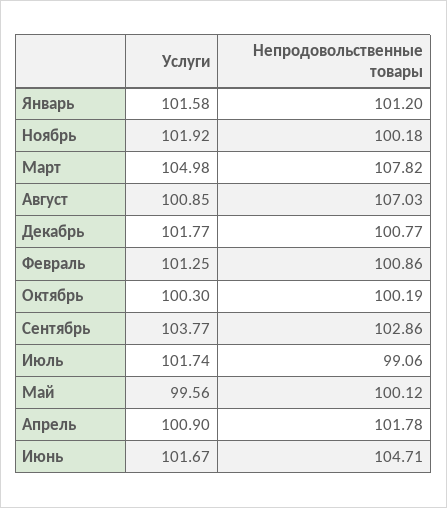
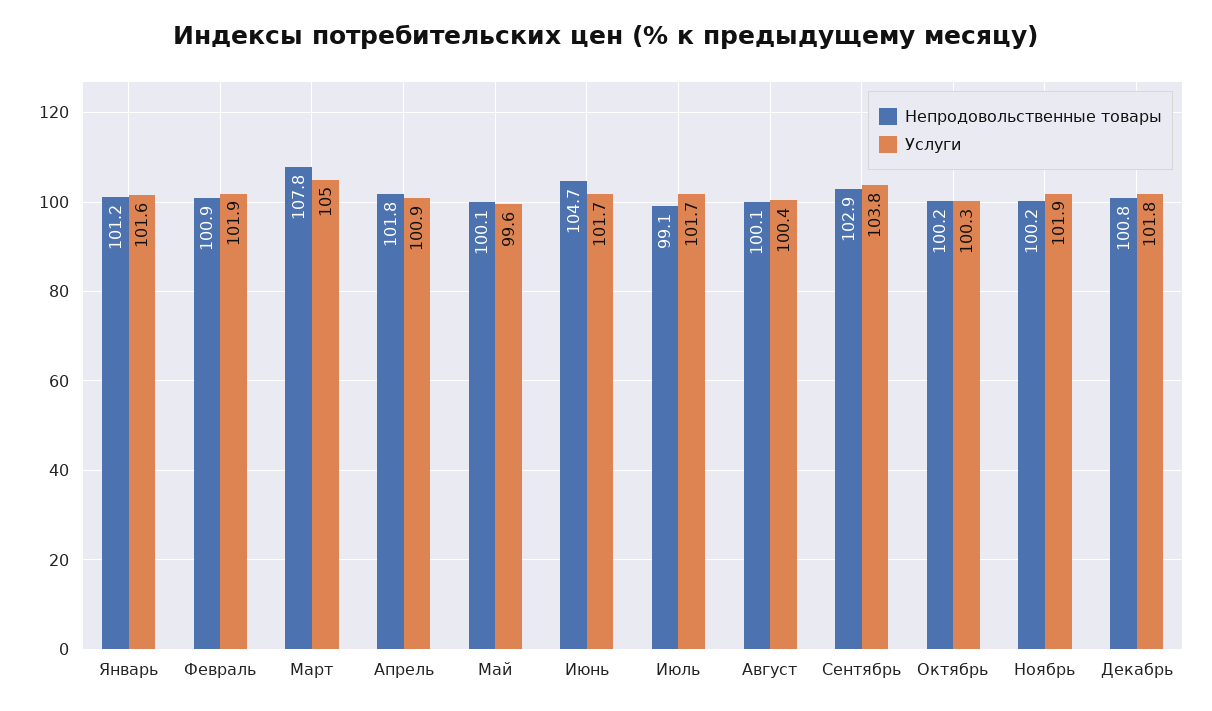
  {
    "Услуги": {
      "Январь": 101.58,
      "Ноябрь": 101.92,
      "Март": 104.98,
-     "Август": 100.85,
+     "Август": 100.4,
      "Декабрь": 101.77,
-     "Февраль": 101.25,
+     "Февраль": 101.9,
      "Октябрь": 100.3,
      "Сентябрь": 103.77,
      "Июль": 101.74,
      "Май": 99.56,
      "Апрель": 100.9,
      "Июнь": 101.67
    },
    "Непродовольственные товары": {
      "Январь": 101.2,
      "Ноябрь": 100.18,
      "Март": 107.82,
-     "Август": 107.03,
+     "Август": 100.1,
      "Декабрь": 100.77,
      "Февраль": 100.86,
      "Октябрь": 100.19,
      "Сентябрь": 102.86,
      "Июль": 99.06,
      "Май": 100.12,
      "Апрель": 101.78,
      "Июнь": 104.71
    }
  }

